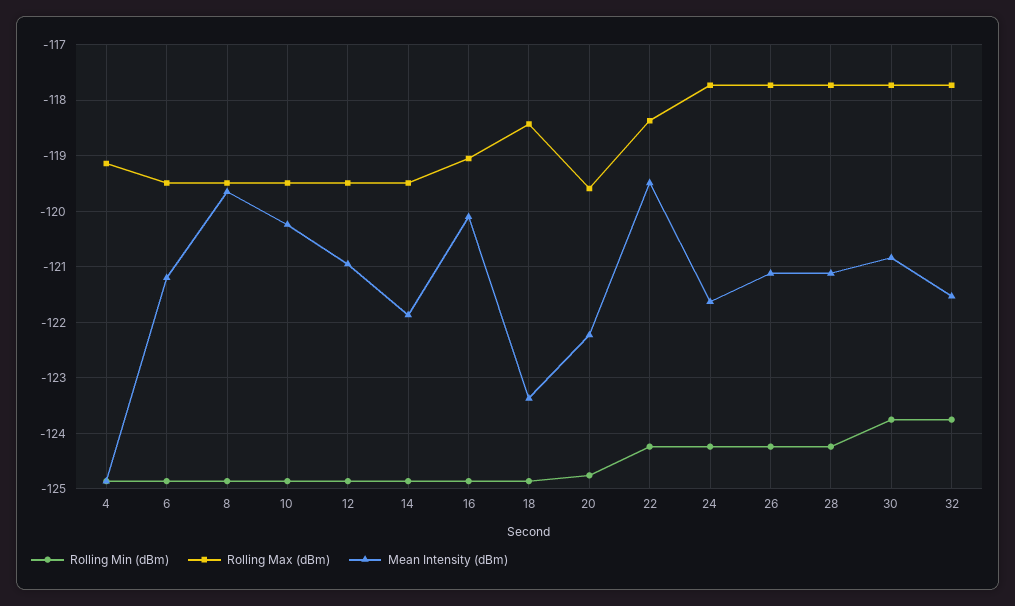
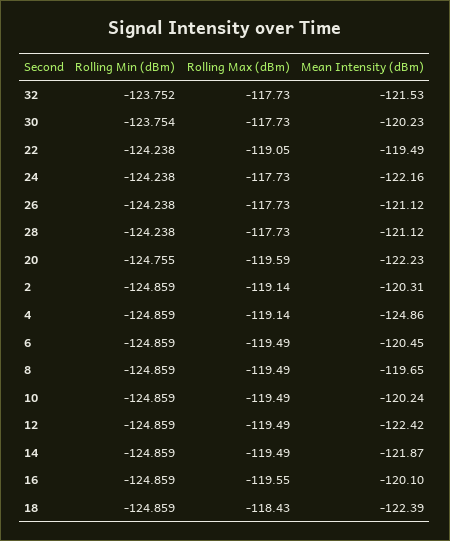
  {
    "Rolling Min (dBm)": {
      "4": -124.859,
      "6": -124.859,
      "8": -124.859,
      "10": -124.859,
      "12": -124.859,
      "14": -124.859,
      "16": -124.859,
      "18": -124.859,
      "20": -124.755,
      "22": -124.238,
      "24": -124.238,
      "26": -124.238,
      "28": -124.238,
      "30": -123.754,
-     "32": -123.752
+     "32": -123.752,
+     "2": -124.859
    },
    "Rolling Max (dBm)": {
      "4": -119.14,
      "6": -119.49,
      "8": -119.49,
      "10": -119.49,
      "12": -119.49,
      "14": -119.49,
-     "16": -119,
+     "16": -119.55,
      "18": -118.43,
      "20": -119.59,
-     "22": -118.4,
+     "22": -119.05,
      "24": -117.73,
      "26": -117.73,
      "28": -117.73,
      "30": -117.73,
-     "32": -117.73
+     "32": -117.73,
+     "2": -119.14
    },
    "Mean Intensity (dBm)": {
      "4": -124.86,
-     "6": -121.2,
+     "6": -120.45,
      "8": -119.65,
      "10": -120.24,
-     "12": -121,
+     "12": -122.42,
      "14": -121.87,
      "16": -120.1,
-     "18": -123.4,
+     "18": -122.39,
      "20": -122.23,
      "22": -119.49,
-     "24": -121.6,
+     "24": -122.16,
      "26": -121.12,
      "28": -121.12,
-     "30": -120.8,
+     "30": -120.23,
-     "32": -121.53
+     "32": -121.53,
+     "2": -120.31
    }
  }

